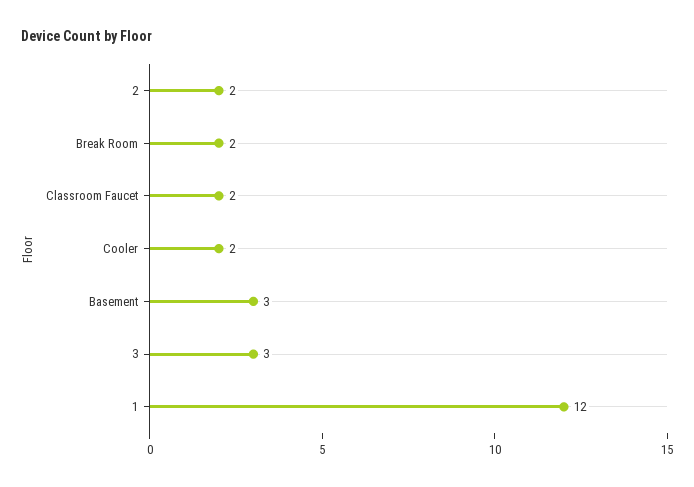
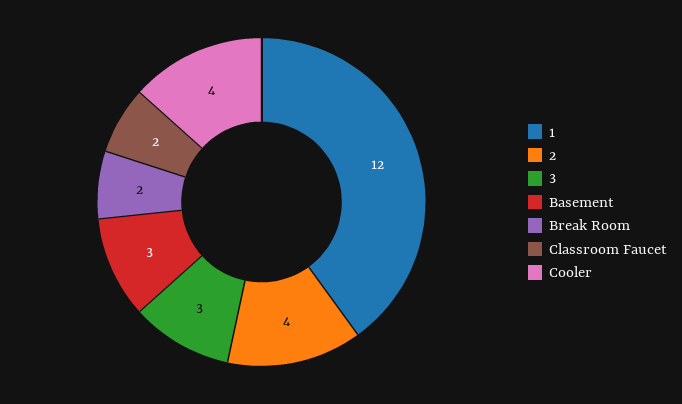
  {
-   "2": 2,
+   "2": 4,
    "Break Room": 2,
    "Classroom Faucet": 2,
-   "Cooler": 2,
+   "Cooler": 4,
    "Basement": 3,
    "3": 3,
    "1": 12
  }

